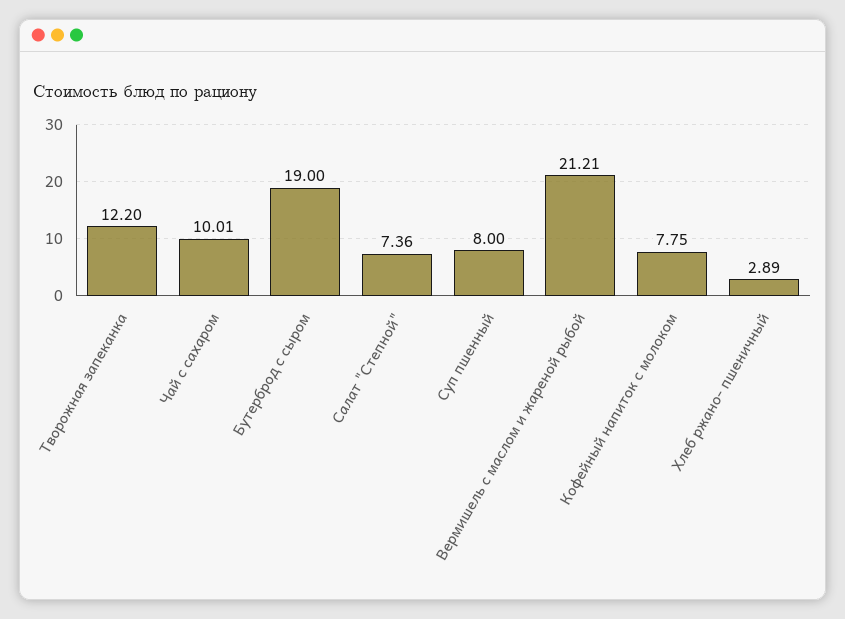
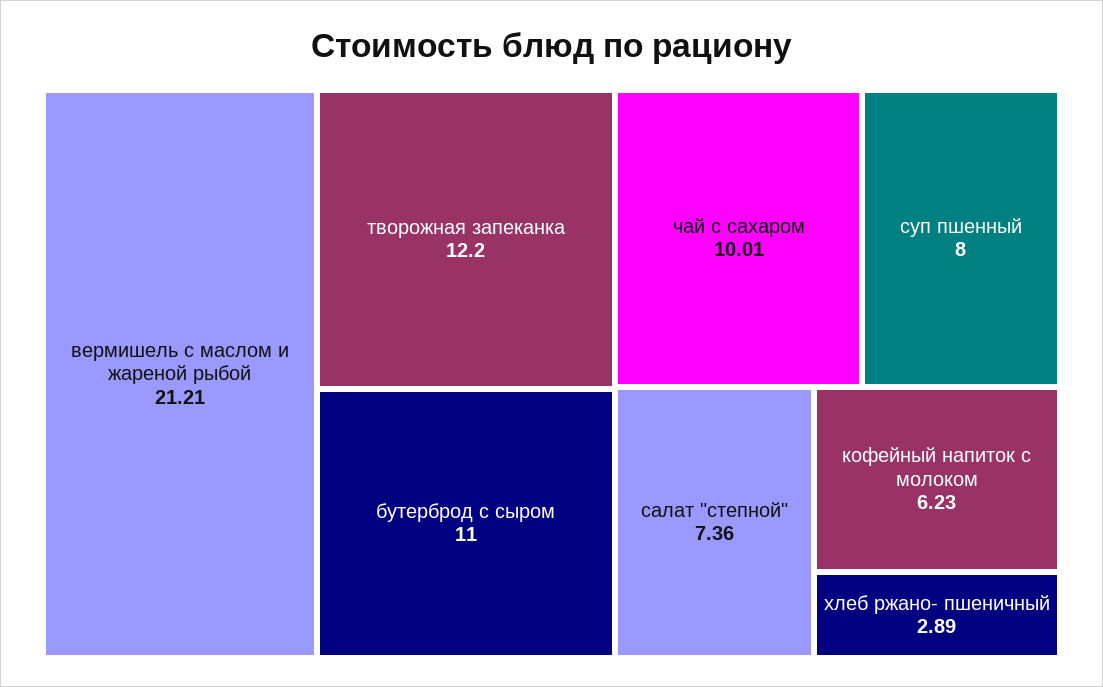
  {
    "Творожная запеканка": 12.2,
    "Чай с сахаром": 10.01,
-   "Бутерброд с сыром": 19,
+   "Бутерброд с сыром": 11,
    "Салат \"Степной\"": 7.36,
    "Суп пшенный": 8,
    "Вермишель с маслом и жареной рыбой": 21.21,
-   "Кофейный напиток с молоком": 7.75,
+   "Кофейный напиток с молоком": 6.23,
    "Хлеб ржано- пшеничный": 2.89
  }

